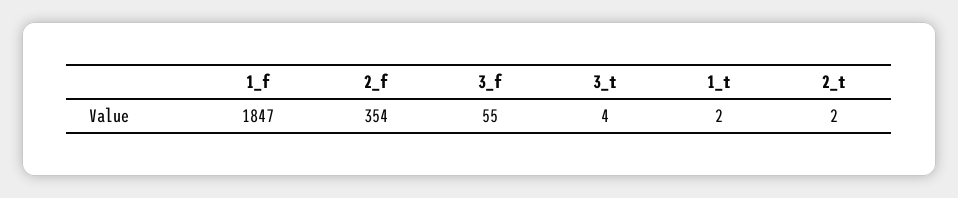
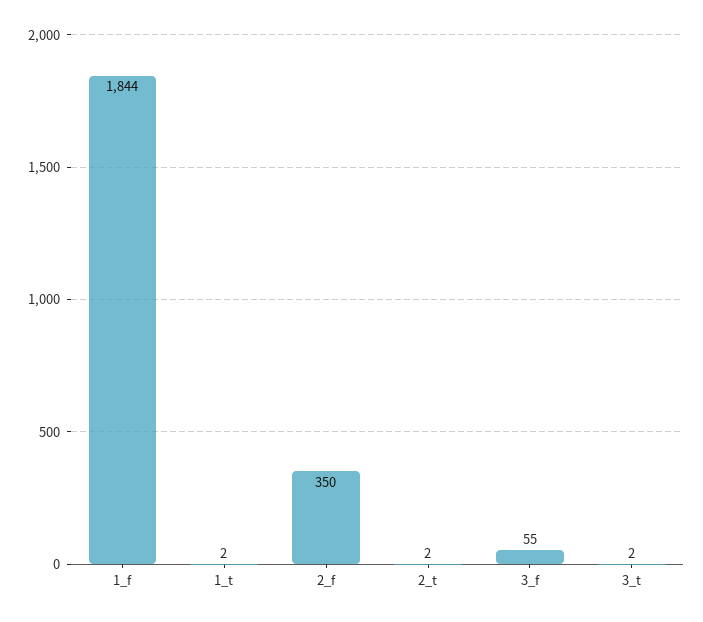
  {
-   "1_f": 1847,
+   "1_f": 1844,
-   "2_f": 354,
+   "2_f": 350,
    "3_f": 55,
-   "3_t": 4,
+   "3_t": 2,
    "1_t": 2,
    "2_t": 2
  }

